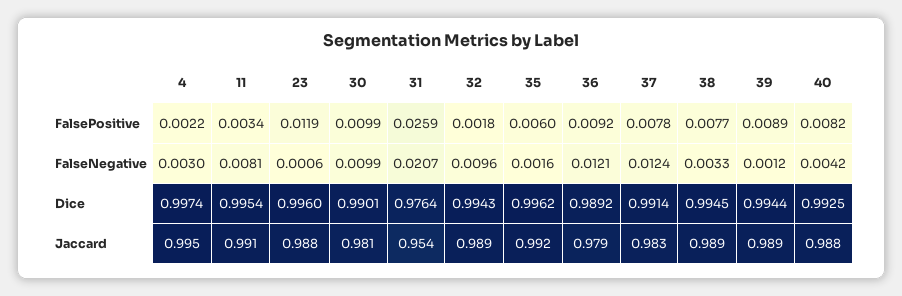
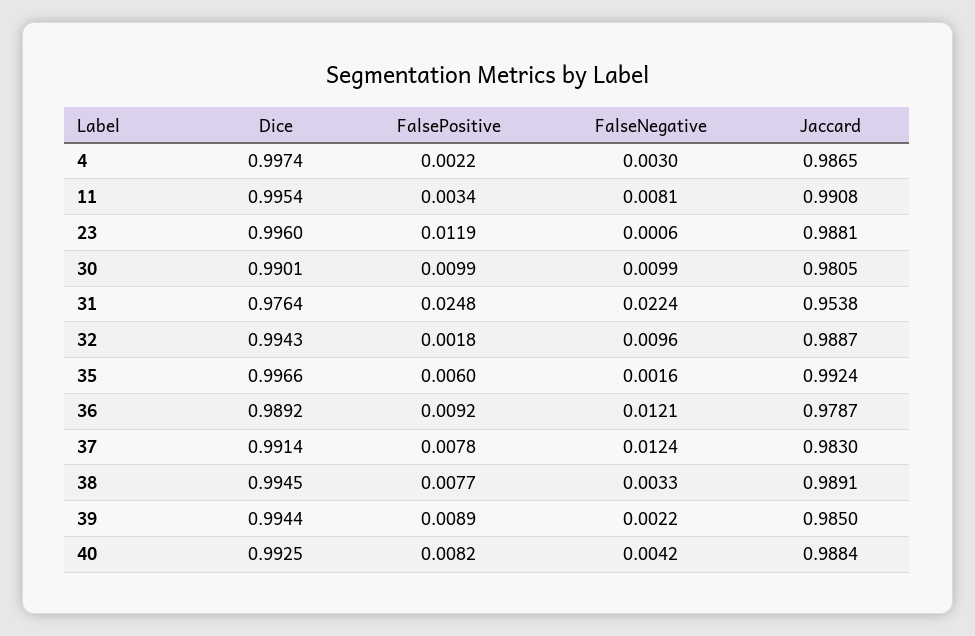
  {
    "4": {
      "FalsePositive": 0.0022,
      "FalseNegative": 0.003,
      "Dice": 0.9974,
-     "Jaccard": 0.995
+     "Jaccard": 0.9865
    },
    "11": {
      "FalsePositive": 0.0034,
      "FalseNegative": 0.0081,
      "Dice": 0.9954,
      "Jaccard": 0.9908
    },
    "23": {
      "FalsePositive": 0.0119,
      "FalseNegative": 0.0006,
      "Dice": 0.996,
      "Jaccard": 0.9881
    },
    "30": {
      "FalsePositive": 0.0099,
      "FalseNegative": 0.0099,
      "Dice": 0.9901,
      "Jaccard": 0.9805
    },
    "31": {
-     "FalsePositive": 0.0259,
+     "FalsePositive": 0.0248,
-     "FalseNegative": 0.0207,
+     "FalseNegative": 0.0224,
      "Dice": 0.9764,
      "Jaccard": 0.9538
    },
    "32": {
      "FalsePositive": 0.0018,
      "FalseNegative": 0.0096,
      "Dice": 0.9943,
      "Jaccard": 0.9887
    },
    "35": {
      "FalsePositive": 0.006,
      "FalseNegative": 0.0016,
-     "Dice": 0.9962,
+     "Dice": 0.9966,
      "Jaccard": 0.9924
    },
    "36": {
      "FalsePositive": 0.0092,
      "FalseNegative": 0.0121,
      "Dice": 0.9892,
      "Jaccard": 0.9787
    },
    "37": {
      "FalsePositive": 0.0078,
      "FalseNegative": 0.0124,
      "Dice": 0.9914,
      "Jaccard": 0.983
    },
    "38": {
      "FalsePositive": 0.0077,
      "FalseNegative": 0.0033,
      "Dice": 0.9945,
      "Jaccard": 0.9891
    },
    "39": {
      "FalsePositive": 0.0089,
-     "FalseNegative": 0.0012,
+     "FalseNegative": 0.0022,
      "Dice": 0.9944,
-     "Jaccard": 0.989
+     "Jaccard": 0.985
    },
    "40": {
      "FalsePositive": 0.0082,
      "FalseNegative": 0.0042,
      "Dice": 0.9925,
      "Jaccard": 0.9884
    }
  }

